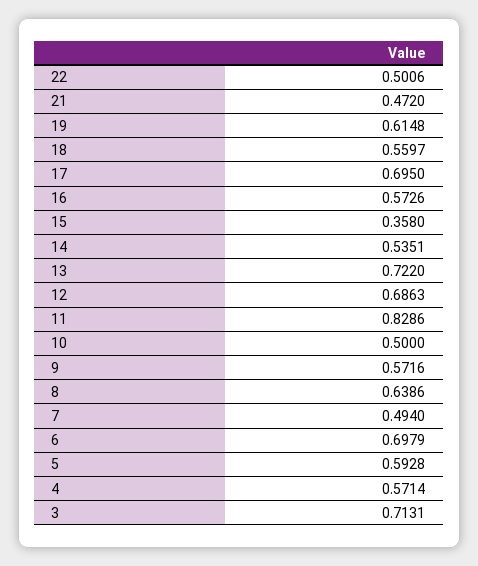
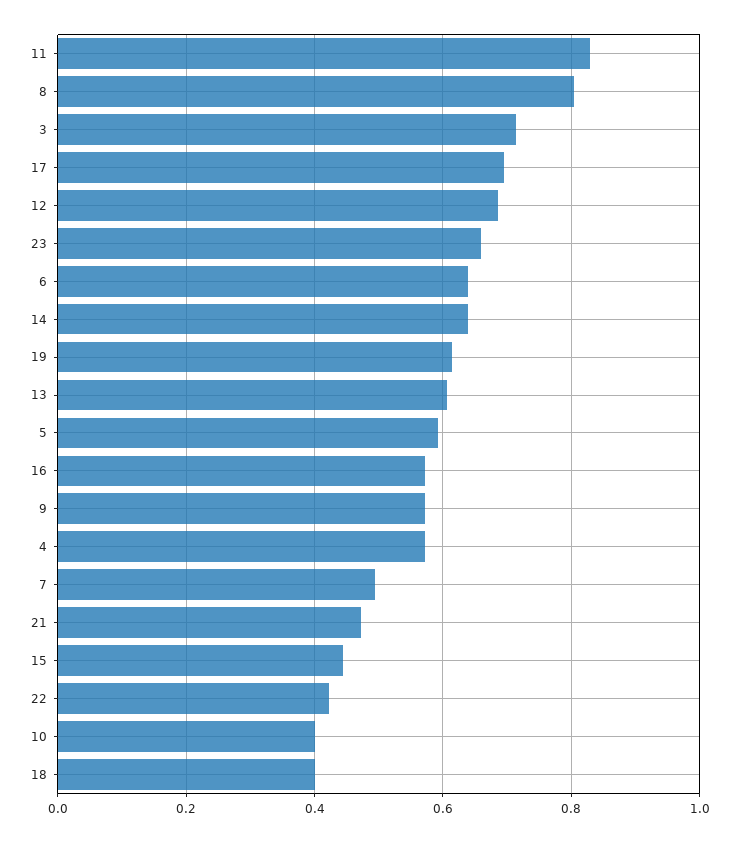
  {
-   "22": 0.5006,
+   "22": 0.42,
    "21": 0.472,
    "19": 0.6148,
-   "18": 0.5597,
+   "18": 0.4,
    "17": 0.695,
    "16": 0.5726,
-   "15": 0.358,
+   "15": 0.44,
-   "14": 0.5351,
+   "14": 0.64,
-   "13": 0.722,
+   "13": 0.6,
    "12": 0.6863,
    "11": 0.8286,
-   "10": 0.5,
+   "10": 0.4,
    "9": 0.5716,
-   "8": 0.6386,
+   "8": 0.8,
    "7": 0.494,
-   "6": 0.6979,
+   "6": 0.64,
    "5": 0.5928,
    "4": 0.5714,
-   "3": 0.7131
+   "3": 0.7131,
+   "23": 0.66
  }

